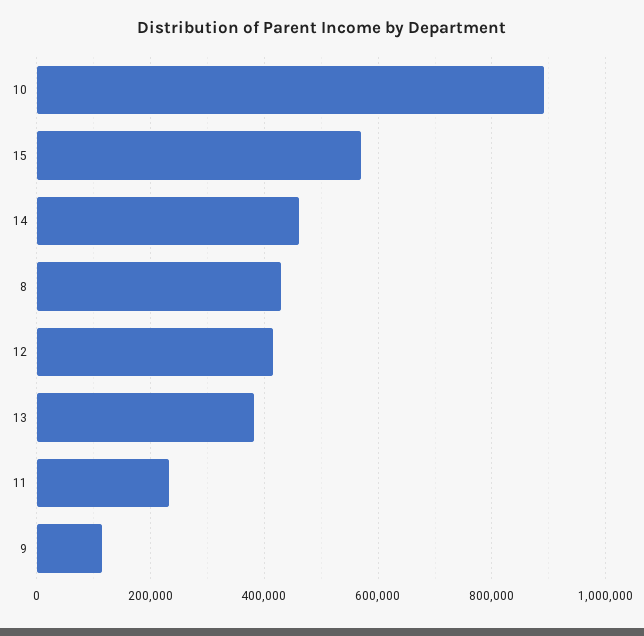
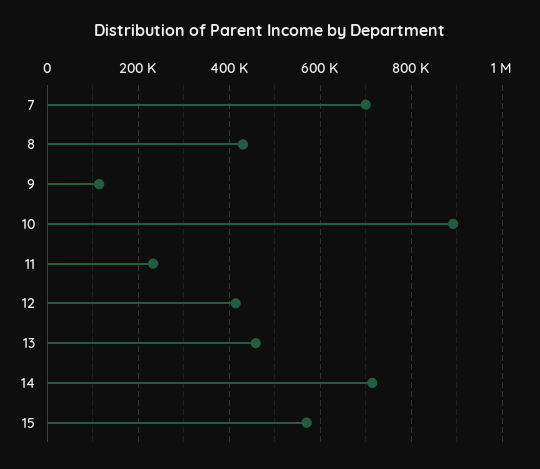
  {
    "10": 900000,
    "15": 580000,
-   "14": 460000,
+   "14": 720000,
    "8": 440000,
    "12": 420000,
-   "13": 380000,
+   "13": 460000,
    "11": 240000,
-   "9": 120000
+   "9": 120000,
+   "7": 700000
  }

